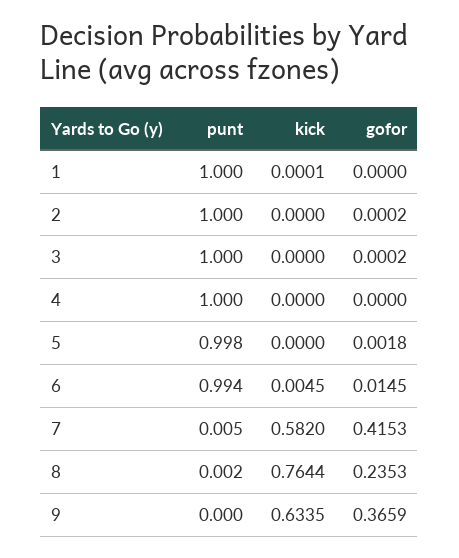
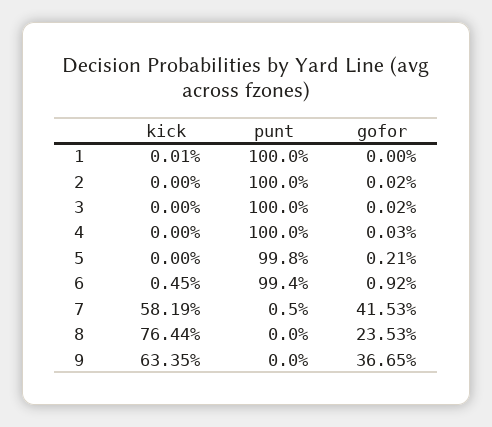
  {
    "punt": {
      "1": 1,
      "2": 1,
      "3": 1,
      "4": 1,
      "5": 0.998,
      "6": 0.994,
      "7": 0.005,
-     "8": 0.002,
+     "8": 0,
      "9": 0
    },
    "kick": {
      "1": 0.0001,
      "2": 0,
      "3": 0,
      "4": 0,
      "5": 0,
      "6": 0.0045,
-     "7": 0.582,
+     "7": 0.5819,
      "8": 0.7644,
      "9": 0.6335
    },
    "gofor": {
      "1": 0,
      "2": 0.0002,
      "3": 0.0002,
-     "4": 0,
+     "4": 0.0003,
-     "5": 0.0018,
+     "5": 0.0021,
-     "6": 0.0145,
+     "6": 0.0092,
      "7": 0.4153,
      "8": 0.2353,
-     "9": 0.3659
+     "9": 0.3665
    }
  }

